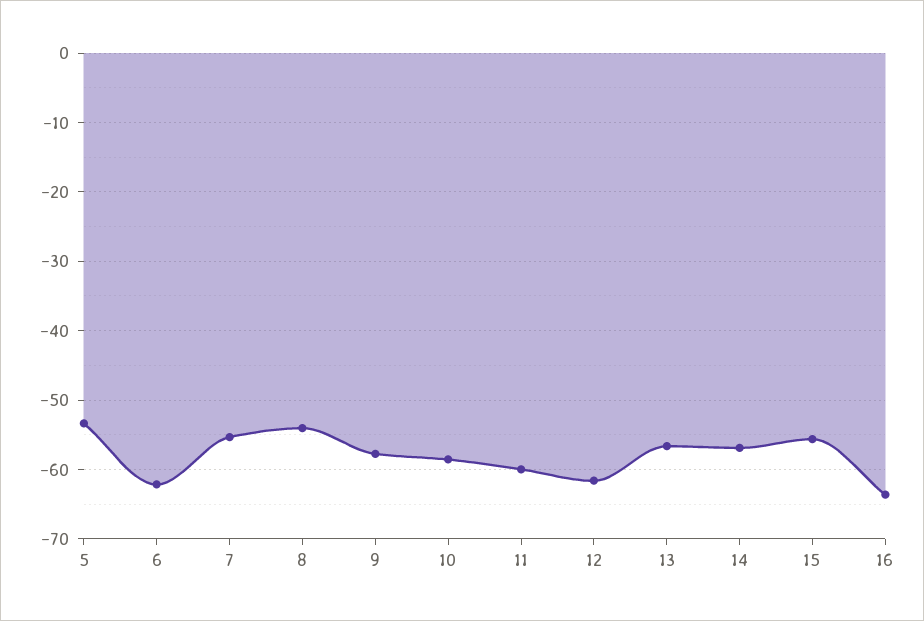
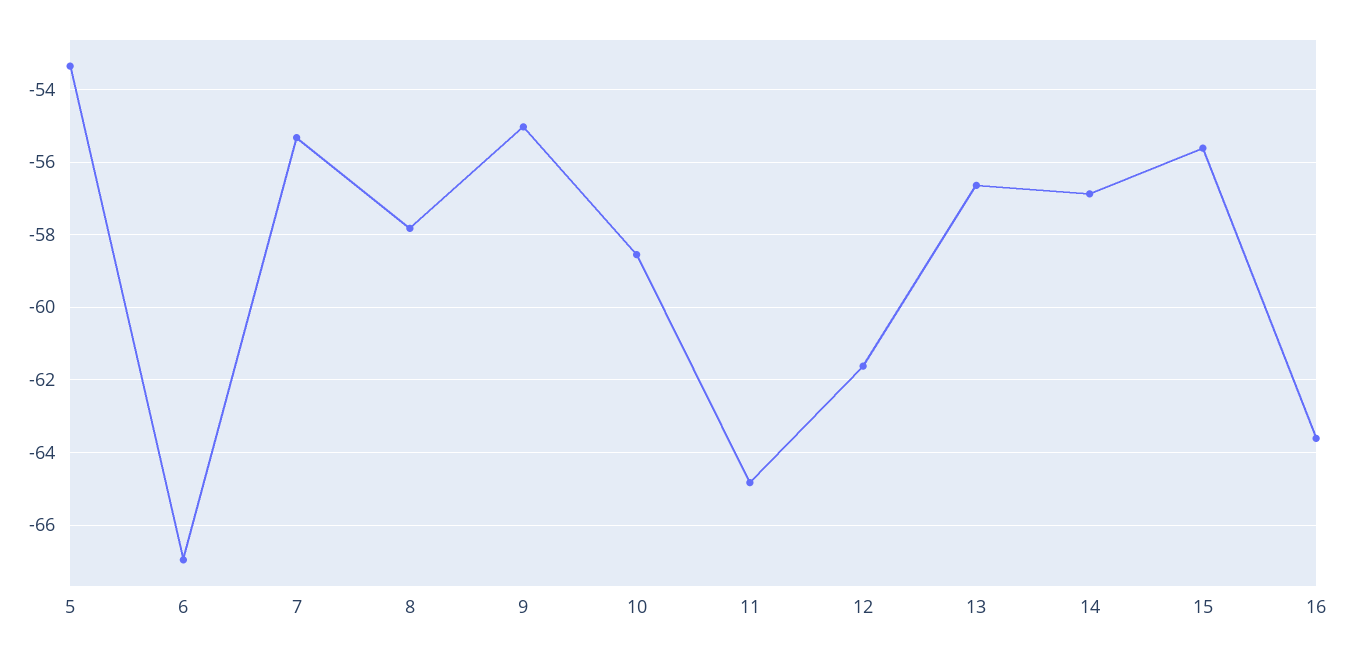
  {
    "5": -53.4,
-   "6": -62,
+   "6": -67,
    "7": -55.4,
-   "8": -54,
+   "8": -57.8,
-   "9": -58,
+   "9": -55,
    "10": -58.6,
-   "11": -60,
+   "11": -64.8,
    "12": -61.6,
    "13": -56.6,
    "14": -56.8,
    "15": -55.6,
    "16": -63.6
  }

